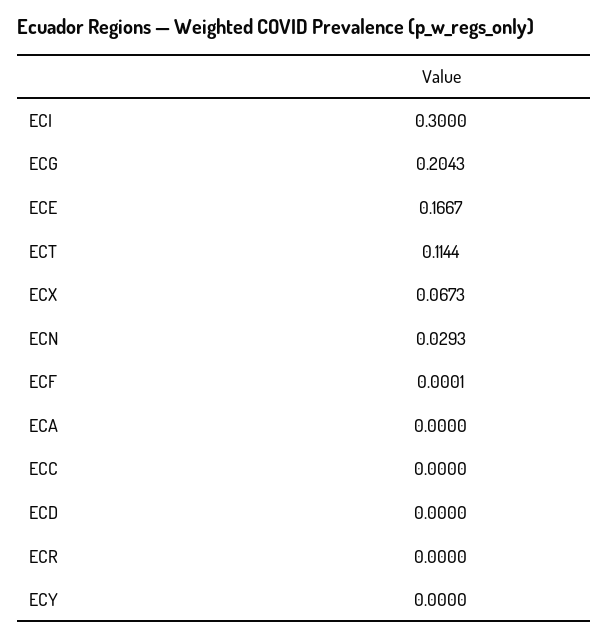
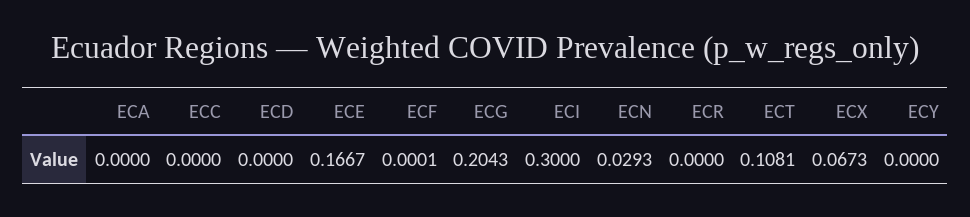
  {
    "ECI": 0.3,
    "ECG": 0.2043,
    "ECE": 0.1667,
-   "ECT": 0.1144,
+   "ECT": 0.1081,
    "ECX": 0.0673,
    "ECN": 0.0293,
    "ECF": 0.0001,
    "ECA": 0,
    "ECC": 0,
    "ECD": 0,
    "ECR": 0,
    "ECY": 0
  }

